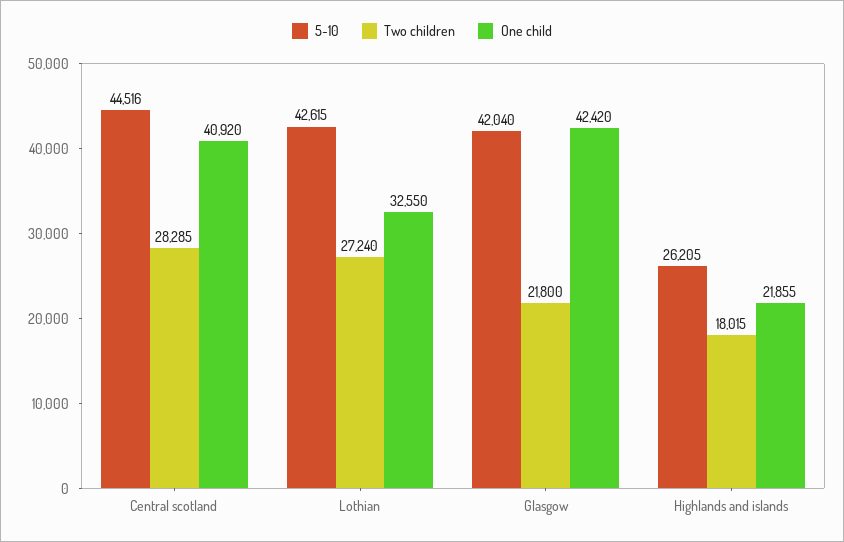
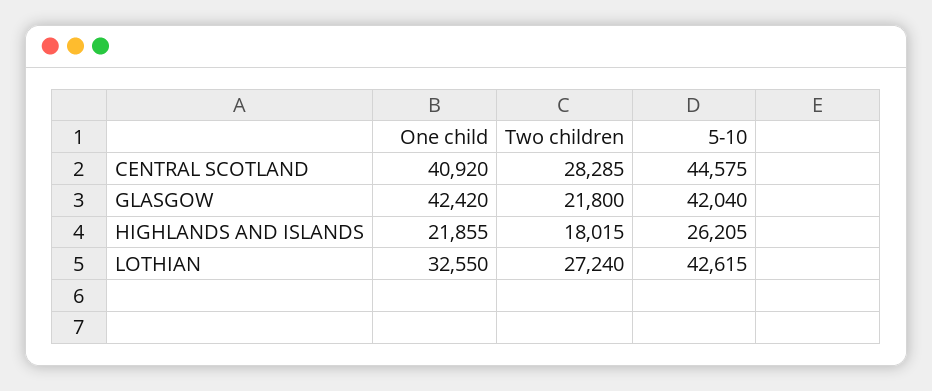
  {
    "5-10": {
-     "Central scotland": 44516,
+     "Central scotland": 44575,
      "Lothian": 42615,
      "Glasgow": 42040,
      "Highlands and islands": 26205
    },
    "Two children": {
      "Central scotland": 28285,
      "Lothian": 27240,
      "Glasgow": 21800,
      "Highlands and islands": 18015
    },
    "One child": {
      "Central scotland": 40920,
      "Lothian": 32550,
      "Glasgow": 42420,
      "Highlands and islands": 21855
    }
  }

